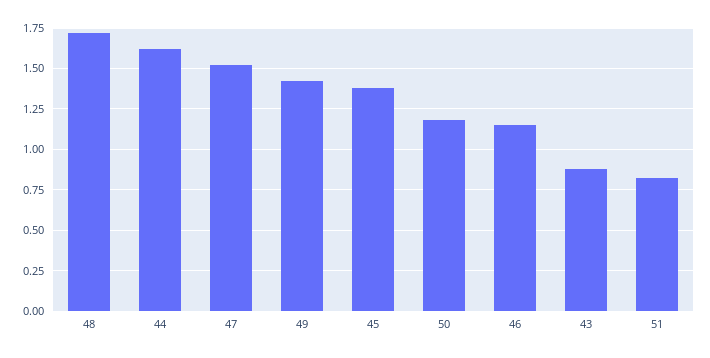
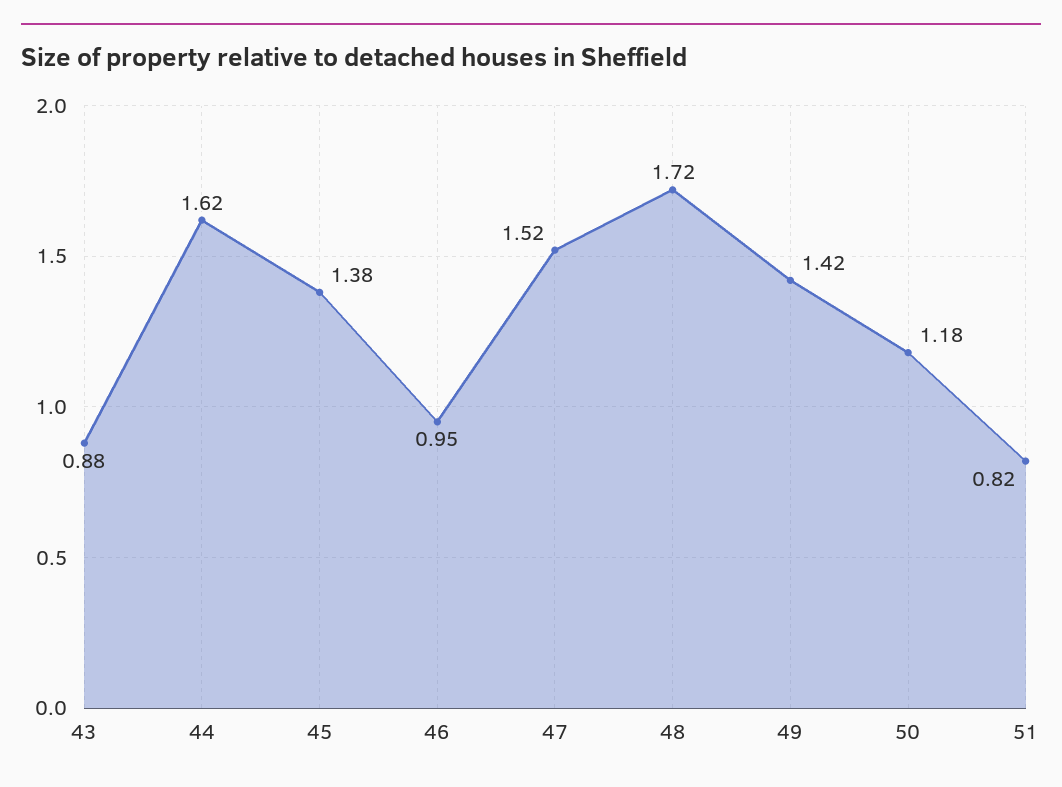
  {
    "48": 1.72,
    "44": 1.62,
    "47": 1.52,
    "49": 1.42,
    "45": 1.38,
    "50": 1.18,
-   "46": 1.15,
+   "46": 0.95,
    "43": 0.88,
    "51": 0.82
  }

